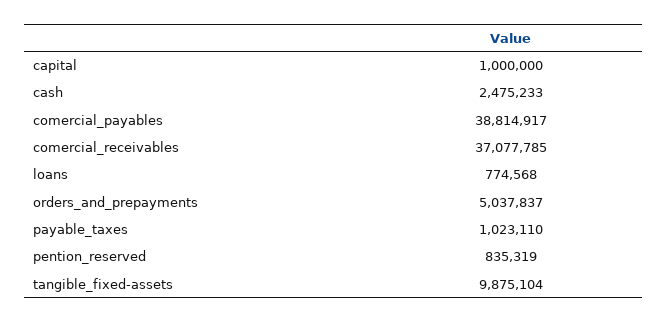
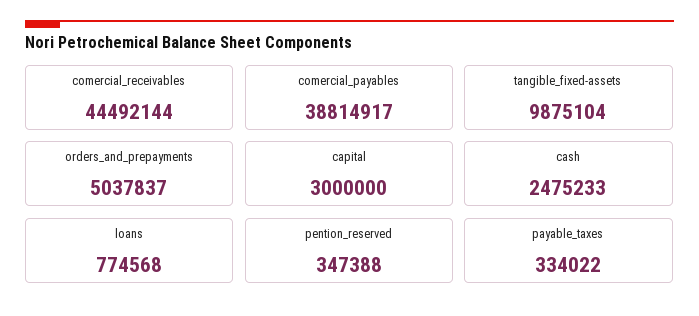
  {
-   "capital": 1000000,
+   "capital": 3000000,
    "cash": 2475233,
    "comercial_payables": 38814917,
-   "comercial_receivables": 37077785,
+   "comercial_receivables": 44492144,
    "loans": 774568,
    "orders_and_prepayments": 5037837,
-   "payable_taxes": 1023110,
+   "payable_taxes": 334022,
-   "pention_reserved": 835319,
+   "pention_reserved": 347388,
    "tangible_fixed-assets": 9875104
  }

